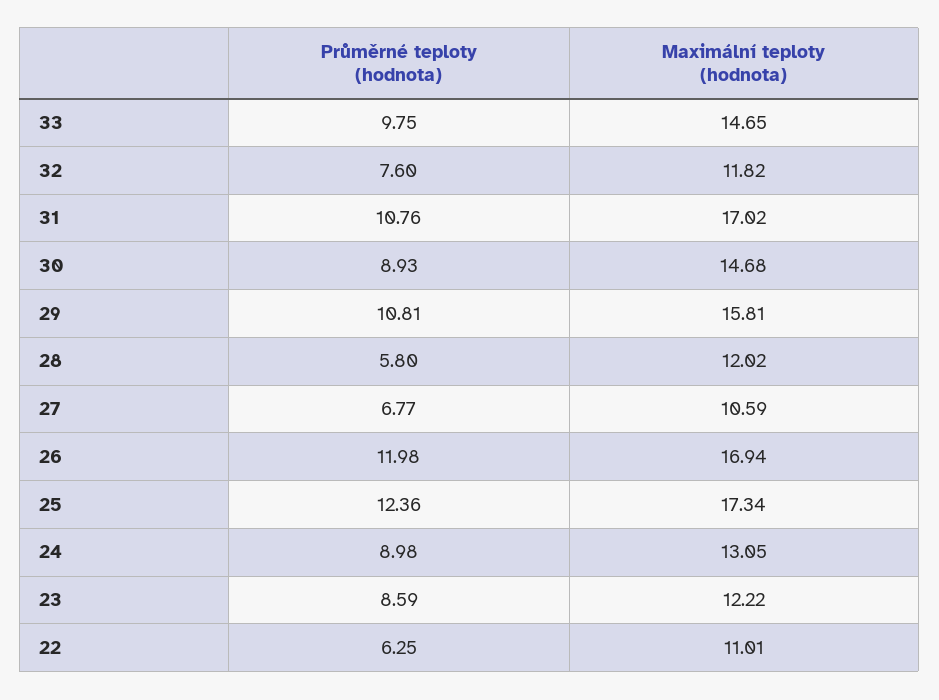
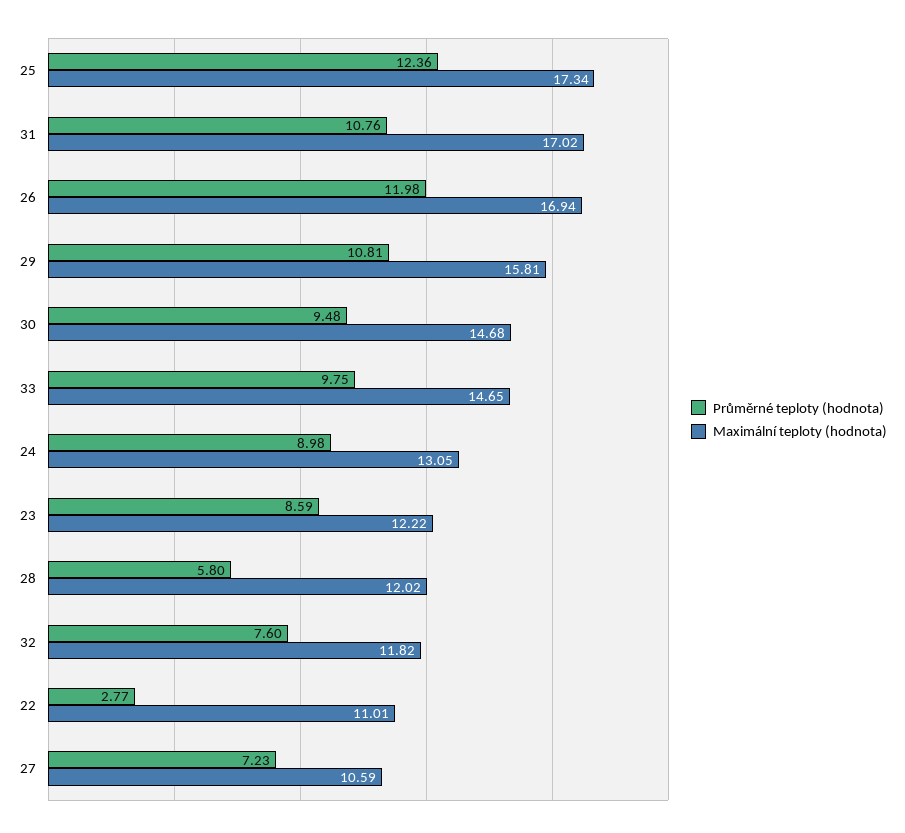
  {
    "Průměrné teploty (hodnota)": {
      "33": 9.75,
      "32": 7.6,
      "31": 10.76,
-     "30": 8.93,
+     "30": 9.48,
      "29": 10.81,
      "28": 5.8,
-     "27": 6.77,
+     "27": 7.23,
      "26": 11.98,
      "25": 12.36,
      "24": 8.98,
      "23": 8.59,
-     "22": 6.25
+     "22": 2.77
    },
    "Maximální teploty (hodnota)": {
      "33": 14.65,
      "32": 11.82,
      "31": 17.02,
      "30": 14.68,
      "29": 15.81,
      "28": 12.02,
      "27": 10.59,
      "26": 16.94,
      "25": 17.34,
      "24": 13.05,
      "23": 12.22,
      "22": 11.01
    }
  }

